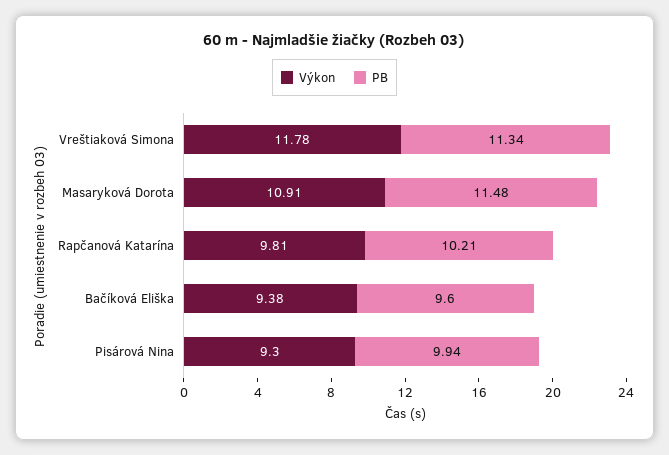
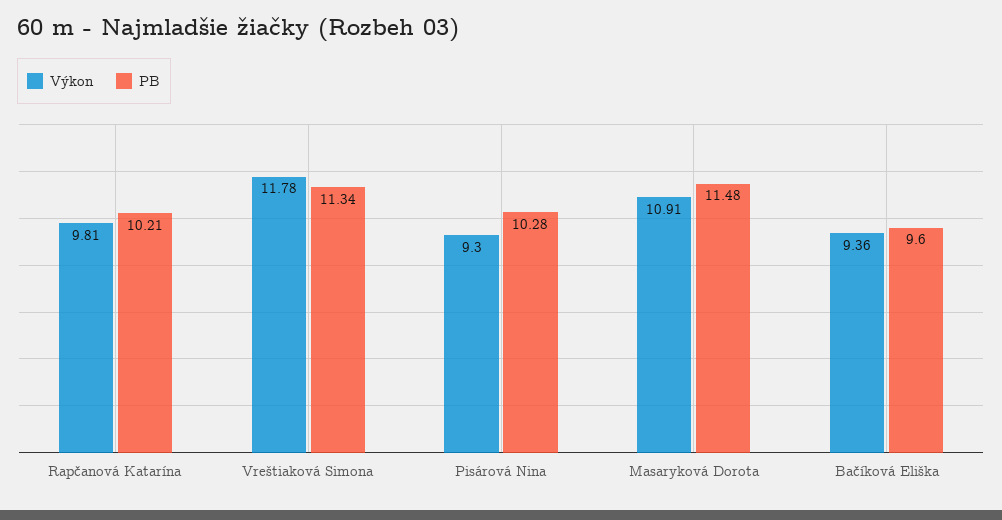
  {
    "Výkon": {
      "Vreštiaková Simona": 11.78,
      "Masaryková Dorota": 10.91,
      "Rapčanová Katarína": 9.81,
-     "Bačíková Eliška": 9.38,
+     "Bačíková Eliška": 9.36,
      "Pisárová Nina": 9.3
    },
    "PB": {
      "Vreštiaková Simona": 11.34,
      "Masaryková Dorota": 11.48,
      "Rapčanová Katarína": 10.21,
      "Bačíková Eliška": 9.6,
-     "Pisárová Nina": 9.94
+     "Pisárová Nina": 10.28
    }
  }

